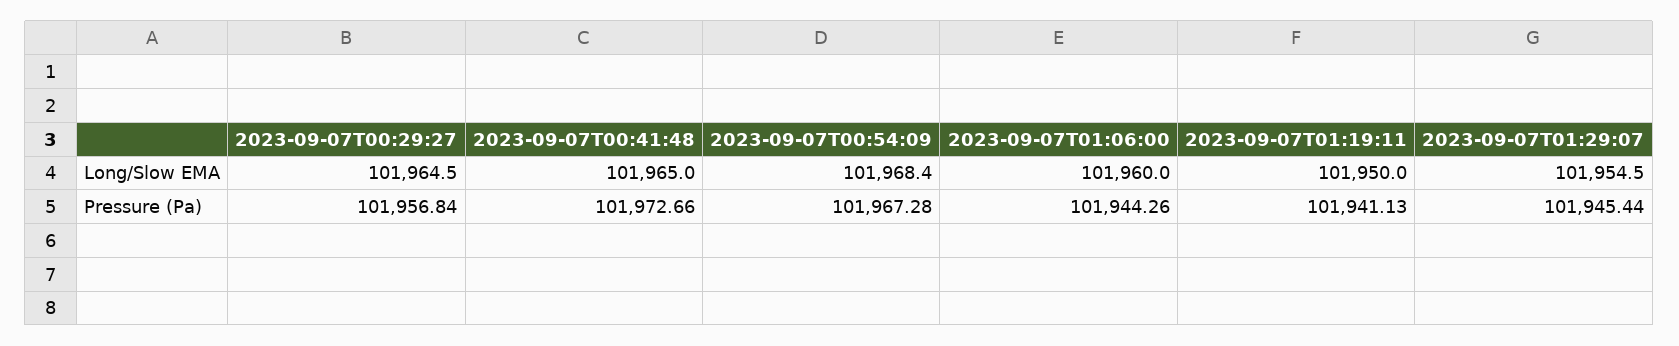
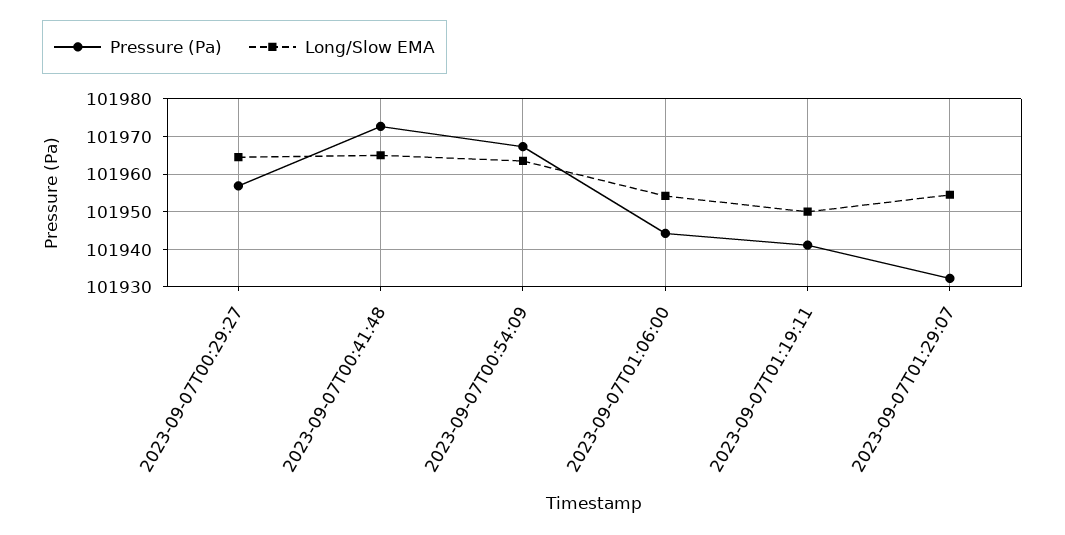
  {
    "Long/Slow EMA": {
      "2023-09-07T00:29:27": 101964.5,
      "2023-09-07T00:41:48": 101965,
-     "2023-09-07T00:54:09": 101968.4,
+     "2023-09-07T00:54:09": 101964,
-     "2023-09-07T01:06:00": 101960,
+     "2023-09-07T01:06:00": 101954,
      "2023-09-07T01:19:11": 101950,
      "2023-09-07T01:29:07": 101954.5
    },
    "Pressure (Pa)": {
      "2023-09-07T00:29:27": 101956.84,
      "2023-09-07T00:41:48": 101972.66,
      "2023-09-07T00:54:09": 101967.28,
      "2023-09-07T01:06:00": 101944.26,
      "2023-09-07T01:19:11": 101941.13,
-     "2023-09-07T01:29:07": 101945.44
+     "2023-09-07T01:29:07": 101932
    }
  }

